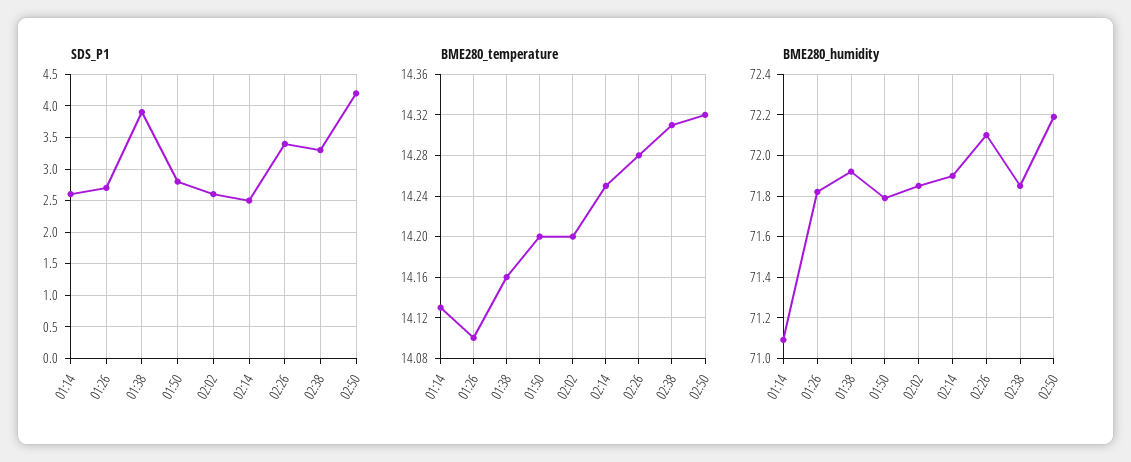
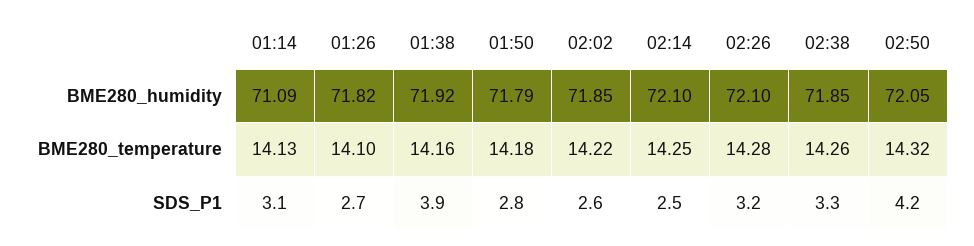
  {
    "SDS_P1": {
-     "01:14": 2.6,
+     "01:14": 3.1,
      "01:26": 2.7,
      "01:38": 3.9,
      "01:50": 2.8,
      "02:02": 2.6,
      "02:14": 2.5,
-     "02:26": 3.4,
+     "02:26": 3.2,
      "02:38": 3.3,
      "02:50": 4.2
    },
    "BME280_temperature": {
      "01:14": 14.13,
      "01:26": 14.1,
      "01:38": 14.16,
-     "01:50": 14.2,
+     "01:50": 14.18,
-     "02:02": 14.2,
+     "02:02": 14.22,
      "02:14": 14.25,
      "02:26": 14.28,
-     "02:38": 14.31,
+     "02:38": 14.26,
      "02:50": 14.32
    },
    "BME280_humidity": {
      "01:14": 71.09,
      "01:26": 71.82,
      "01:38": 71.92,
      "01:50": 71.79,
      "02:02": 71.85,
-     "02:14": 71.9,
+     "02:14": 72.1,
      "02:26": 72.1,
      "02:38": 71.85,
-     "02:50": 72.2
+     "02:50": 72.05
    }
  }

